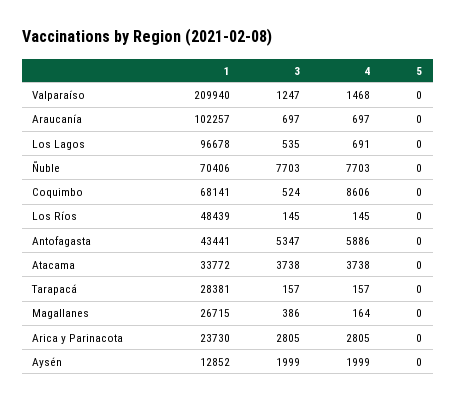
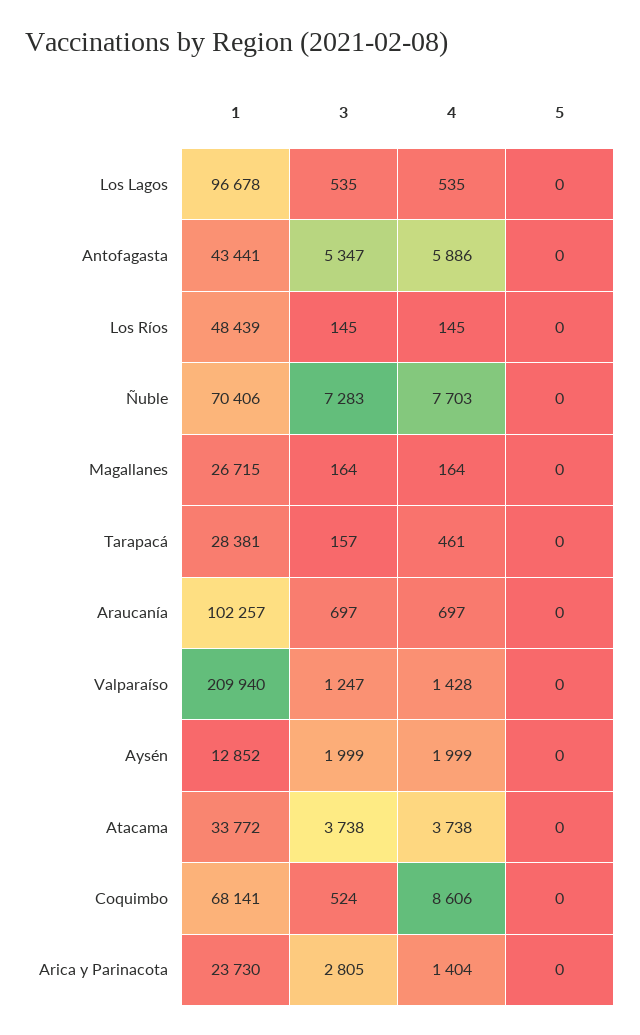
  {
    "1": {
      "Valparaíso": 209940,
      "Araucanía": 102257,
      "Los Lagos": 96678,
      "Ñuble": 70406,
      "Coquimbo": 68141,
      "Los Ríos": 48439,
      "Antofagasta": 43441,
      "Atacama": 33772,
      "Tarapacá": 28381,
      "Magallanes": 26715,
      "Arica y Parinacota": 23730,
      "Aysén": 12852
    },
    "3": {
      "Valparaíso": 1247,
      "Araucanía": 697,
      "Los Lagos": 535,
-     "Ñuble": 7703,
+     "Ñuble": 7283,
      "Coquimbo": 524,
      "Los Ríos": 145,
      "Antofagasta": 5347,
      "Atacama": 3738,
      "Tarapacá": 157,
-     "Magallanes": 386,
+     "Magallanes": 164,
      "Arica y Parinacota": 2805,
      "Aysén": 1999
    },
    "4": {
-     "Valparaíso": 1468,
+     "Valparaíso": 1428,
      "Araucanía": 697,
-     "Los Lagos": 691,
+     "Los Lagos": 535,
      "Ñuble": 7703,
      "Coquimbo": 8606,
      "Los Ríos": 145,
      "Antofagasta": 5886,
      "Atacama": 3738,
-     "Tarapacá": 157,
+     "Tarapacá": 461,
      "Magallanes": 164,
-     "Arica y Parinacota": 2805,
+     "Arica y Parinacota": 1404,
      "Aysén": 1999
    },
    "5": {
      "Valparaíso": 0,
      "Araucanía": 0,
      "Los Lagos": 0,
      "Ñuble": 0,
      "Coquimbo": 0,
      "Los Ríos": 0,
      "Antofagasta": 0,
      "Atacama": 0,
      "Tarapacá": 0,
      "Magallanes": 0,
      "Arica y Parinacota": 0,
      "Aysén": 0
    }
  }

